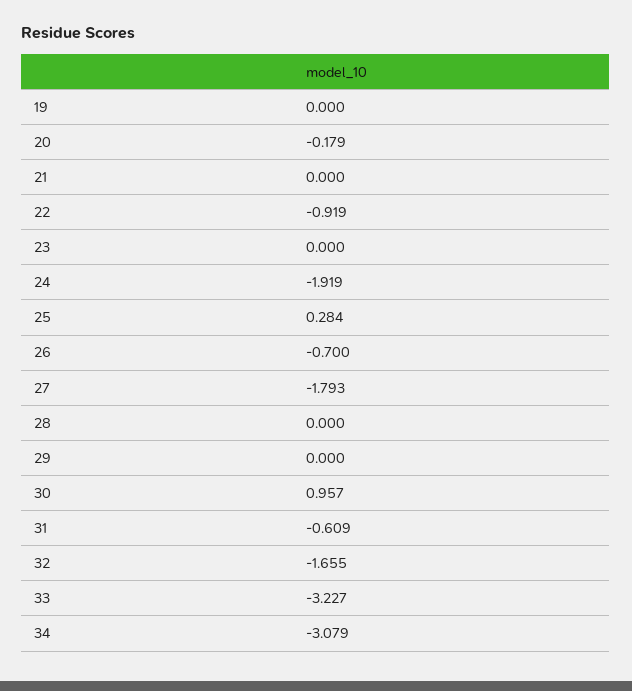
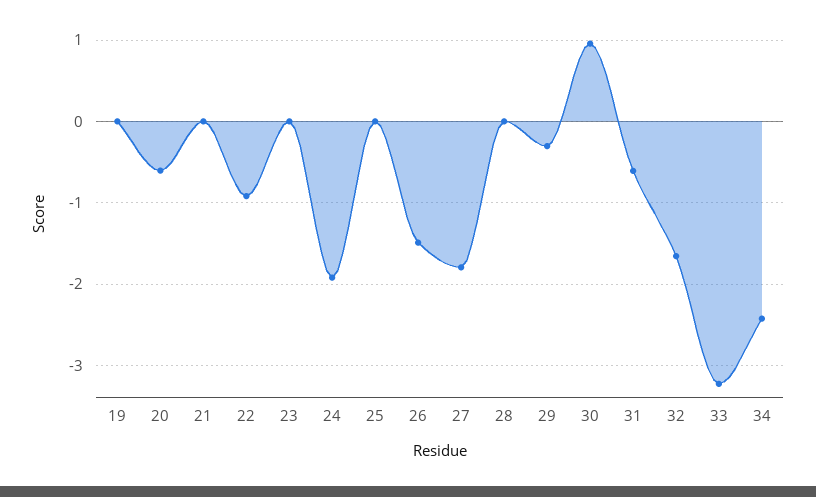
  {
    "19": 0,
-   "20": -0.179,
+   "20": -0.6,
    "21": 0,
    "22": -0.919,
    "23": 0,
    "24": -1.919,
-   "25": 0.284,
+   "25": 0,
-   "26": -0.7,
+   "26": -1.5,
    "27": -1.793,
    "28": 0,
-   "29": 0,
+   "29": -0.3,
    "30": 0.957,
    "31": -0.609,
    "32": -1.655,
    "33": -3.227,
-   "34": -3.079
+   "34": -2.4
  }

